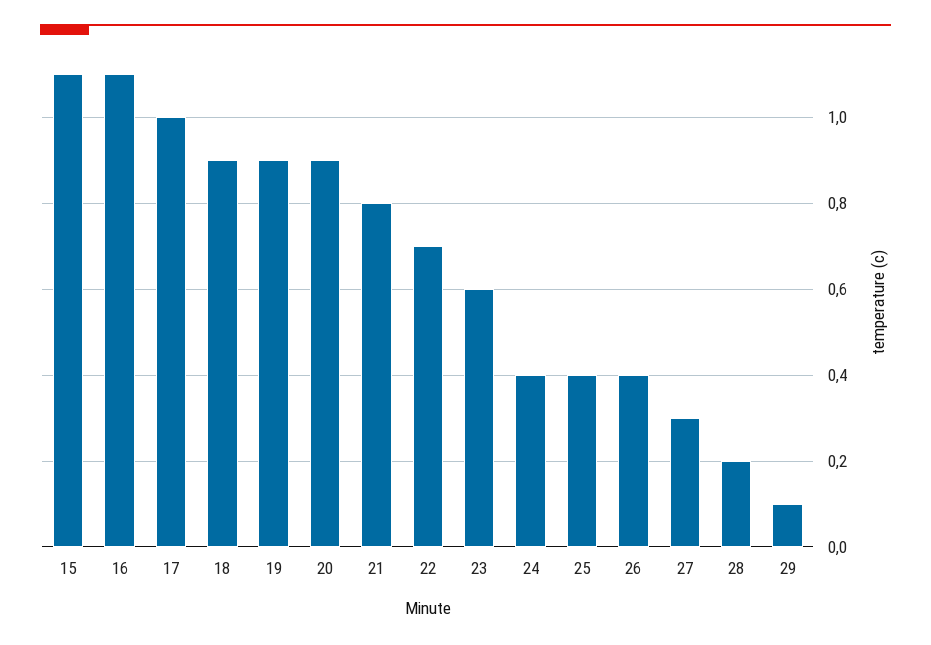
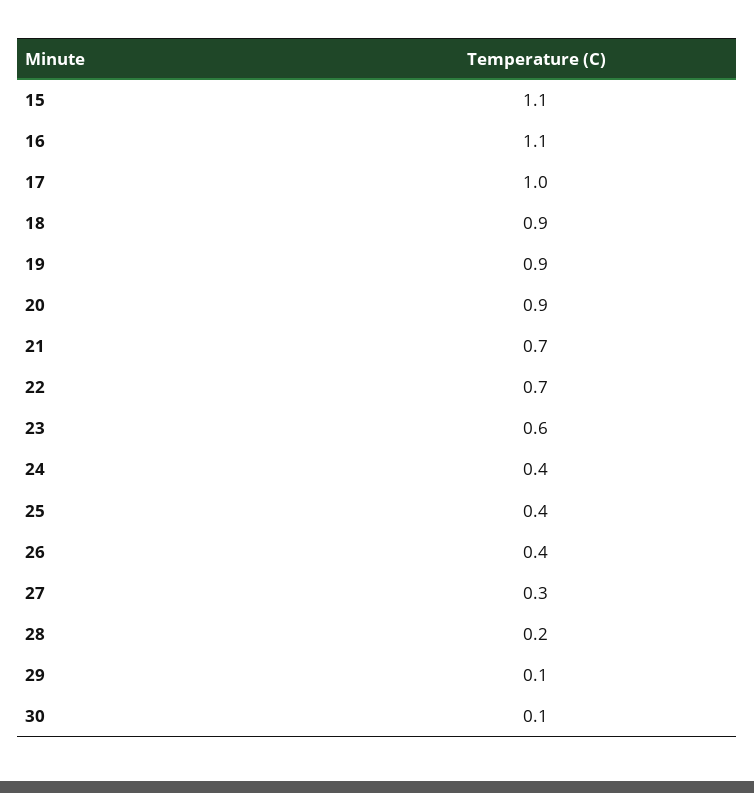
  {
    "15": 1.1,
    "16": 1.1,
    "17": 1,
    "18": 0.9,
    "19": 0.9,
    "20": 0.9,
-   "21": 0.8,
+   "21": 0.7,
    "22": 0.7,
    "23": 0.6,
    "24": 0.4,
    "25": 0.4,
    "26": 0.4,
    "27": 0.3,
    "28": 0.2,
-   "29": 0.1
+   "29": 0.1,
+   "30": 0.1
  }

